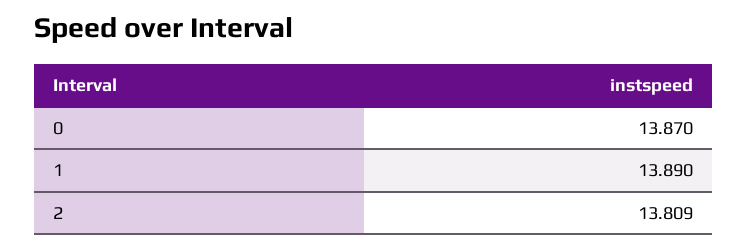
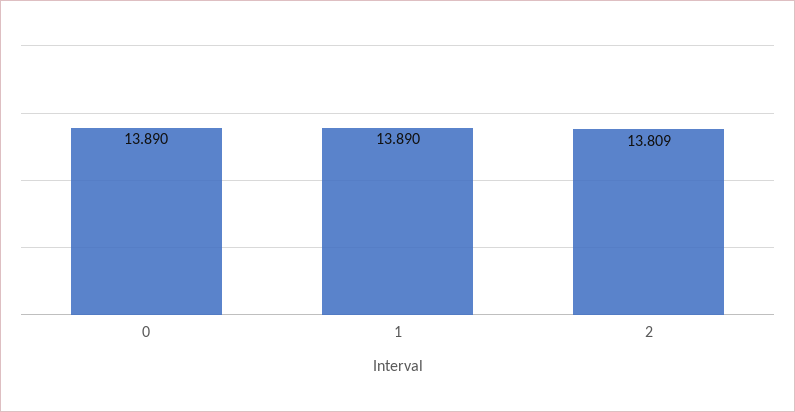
  {
-   "0": 13.87,
+   "0": 13.89,
    "1": 13.89,
    "2": 13.809
  }

